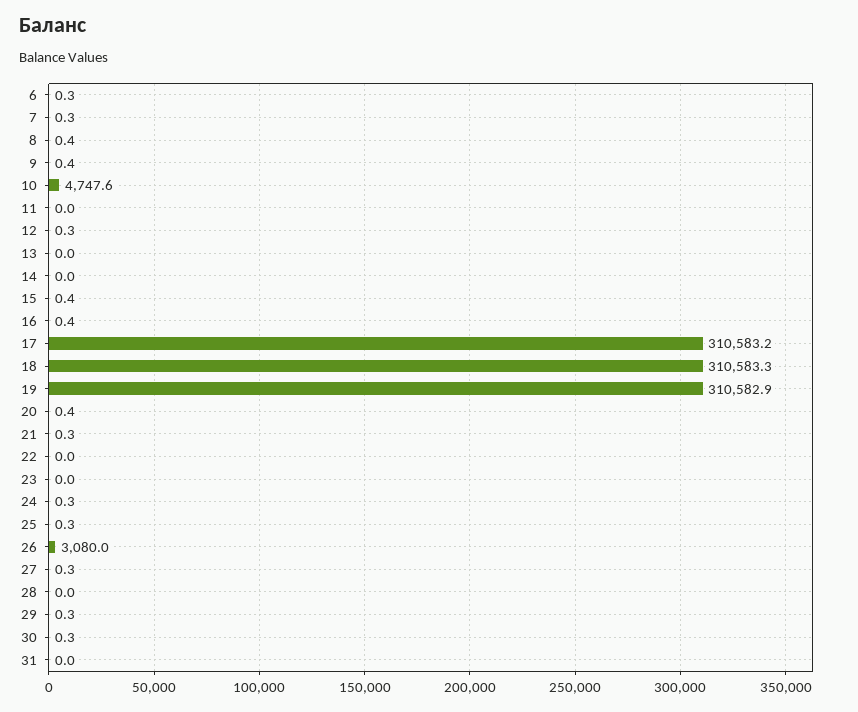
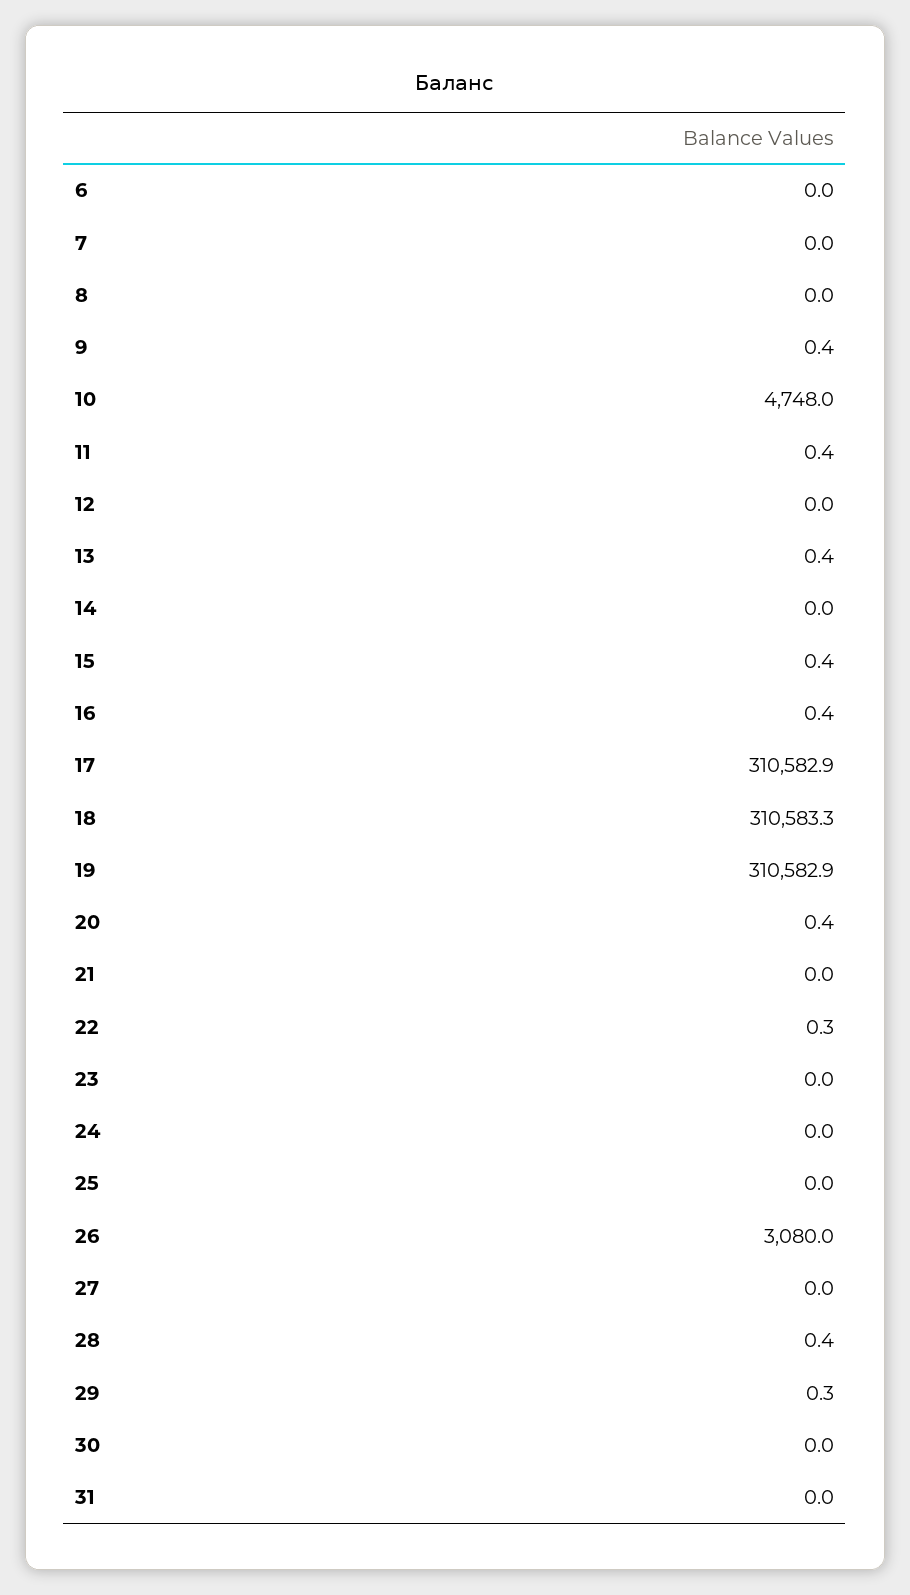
  {
-   "6": 0.3,
+   "6": 0,
-   "7": 0.3,
+   "7": 0,
-   "8": 0.4,
+   "8": 0,
    "9": 0.4,
-   "10": 4747.6,
+   "10": 4748,
-   "11": 0,
+   "11": 0.4,
-   "12": 0.3,
+   "12": 0,
-   "13": 0,
+   "13": 0.4,
    "14": 0,
    "15": 0.4,
    "16": 0.4,
-   "17": 310583.2,
+   "17": 310582.9,
    "18": 310583.3,
    "19": 310582.9,
    "20": 0.4,
-   "21": 0.3,
+   "21": 0,
-   "22": 0,
+   "22": 0.3,
    "23": 0,
-   "24": 0.3,
+   "24": 0,
-   "25": 0.3,
+   "25": 0,
    "26": 3080,
-   "27": 0.3,
+   "27": 0,
-   "28": 0,
+   "28": 0.4,
    "29": 0.3,
-   "30": 0.3,
+   "30": 0,
    "31": 0
  }

